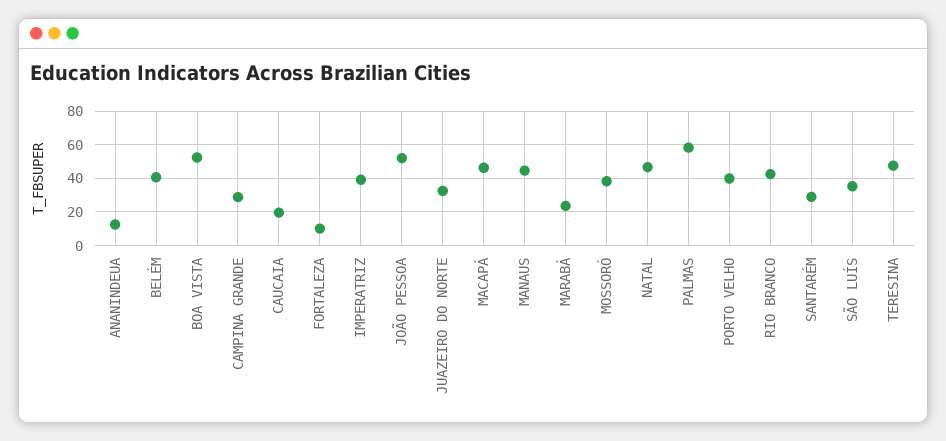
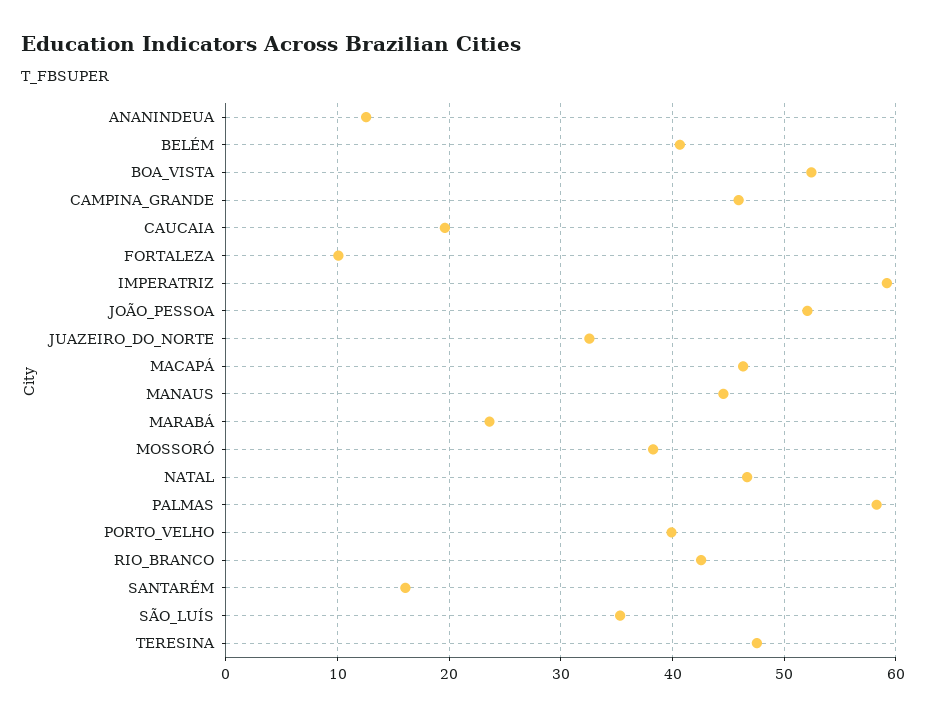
  {
    "ANANINDEUA": 13,
    "BELÉM": 41,
    "BOA VISTA": 52,
-   "CAMPINA GRANDE": 30,
+   "CAMPINA GRANDE": 46,
    "CAUCAIA": 20,
    "FORTALEZA": 10,
-   "IMPERATRIZ": 40,
+   "IMPERATRIZ": 59,
    "JOÃO PESSOA": 52,
    "JUAZEIRO DO NORTE": 33,
    "MACAPÁ": 46,
    "MANAUS": 45,
    "MARABÁ": 24,
    "MOSSORÓ": 38,
    "NATAL": 47,
    "PALMAS": 58,
    "PORTO VELHO": 40,
    "RIO BRANCO": 43,
-   "SANTARÉM": 30,
+   "SANTARÉM": 16,
    "SÃO LUÍS": 35,
    "TERESINA": 48
  }

